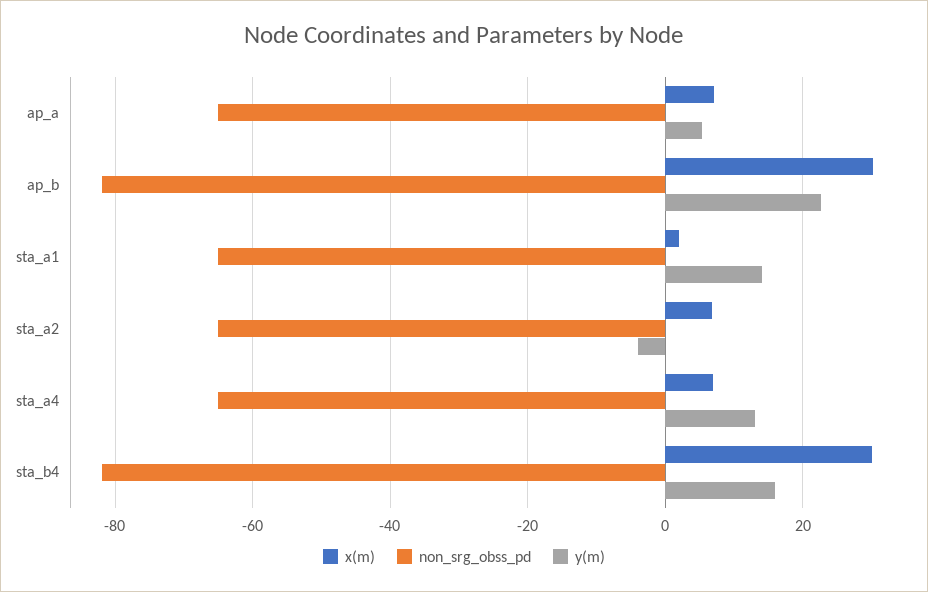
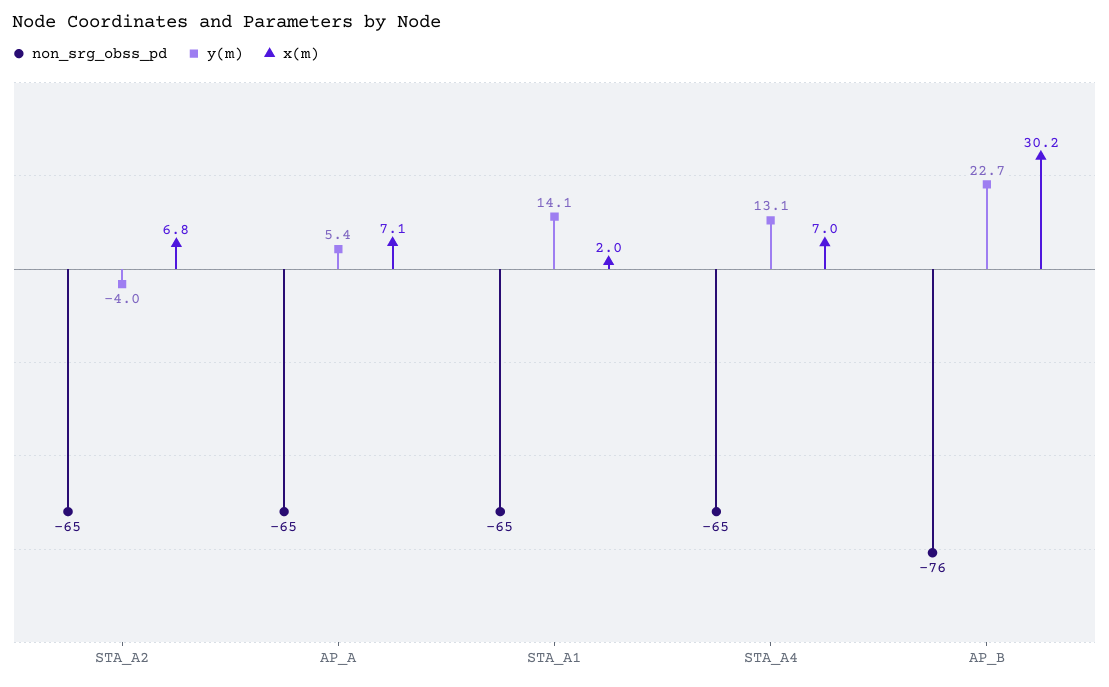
  {
    "x(m)": {
      "ap_a": 7.1,
      "ap_b": 30.2,
      "sta_a1": 2,
      "sta_a2": 6.8,
-     "sta_a4": 7,
+     "sta_a4": 7
-     "sta_b4": 30
    },
    "non_srg_obss_pd": {
      "ap_a": -65,
-     "ap_b": -82,
+     "ap_b": -76,
      "sta_a1": -65,
      "sta_a2": -65,
-     "sta_a4": -65,
+     "sta_a4": -65
-     "sta_b4": -82
    },
    "y(m)": {
      "ap_a": 5.4,
      "ap_b": 22.7,
      "sta_a1": 14.1,
      "sta_a2": -4,
-     "sta_a4": 13.1,
+     "sta_a4": 13.1
-     "sta_b4": 16
    }
  }

